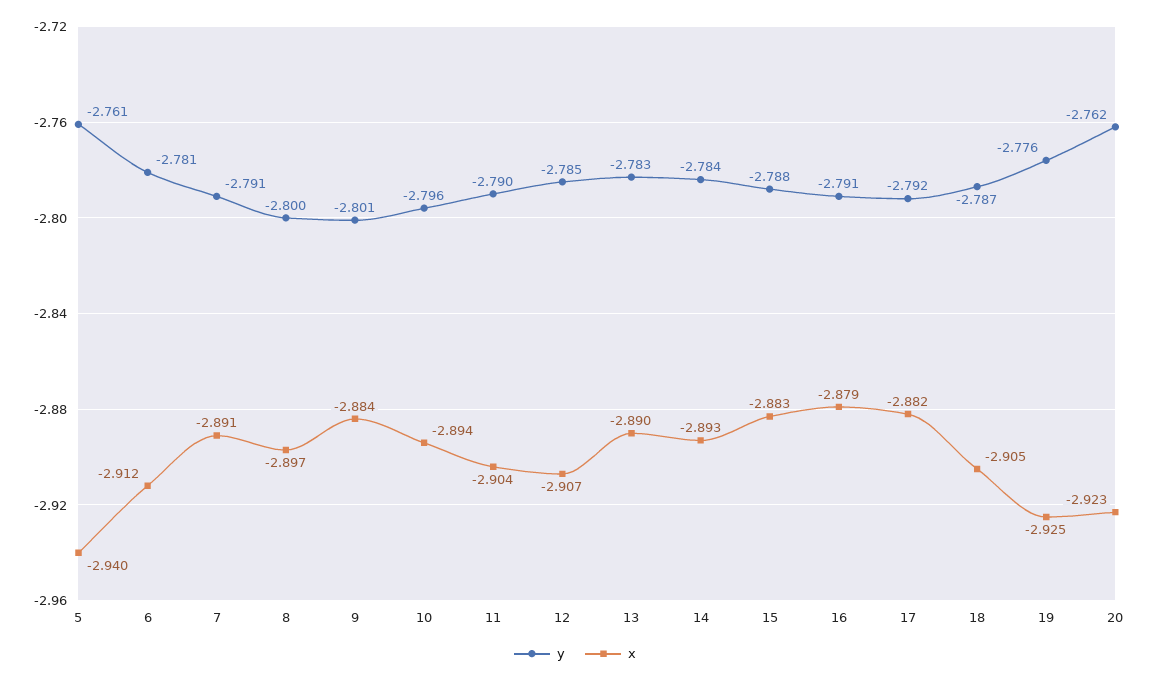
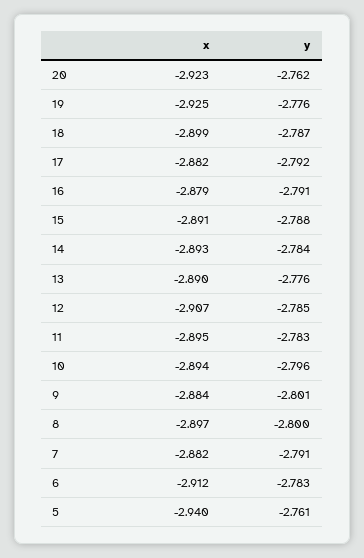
  {
    "y": {
      "5": -2.761,
-     "6": -2.781,
+     "6": -2.783,
      "7": -2.791,
      "8": -2.8,
      "9": -2.801,
      "10": -2.796,
-     "11": -2.79,
+     "11": -2.783,
      "12": -2.785,
-     "13": -2.783,
+     "13": -2.776,
      "14": -2.784,
      "15": -2.788,
      "16": -2.791,
      "17": -2.792,
      "18": -2.787,
      "19": -2.776,
      "20": -2.762
    },
    "x": {
      "5": -2.94,
      "6": -2.912,
-     "7": -2.891,
+     "7": -2.882,
      "8": -2.897,
      "9": -2.884,
      "10": -2.894,
-     "11": -2.904,
+     "11": -2.895,
      "12": -2.907,
      "13": -2.89,
      "14": -2.893,
-     "15": -2.883,
+     "15": -2.891,
      "16": -2.879,
      "17": -2.882,
-     "18": -2.905,
+     "18": -2.899,
      "19": -2.925,
      "20": -2.923
    }
  }

